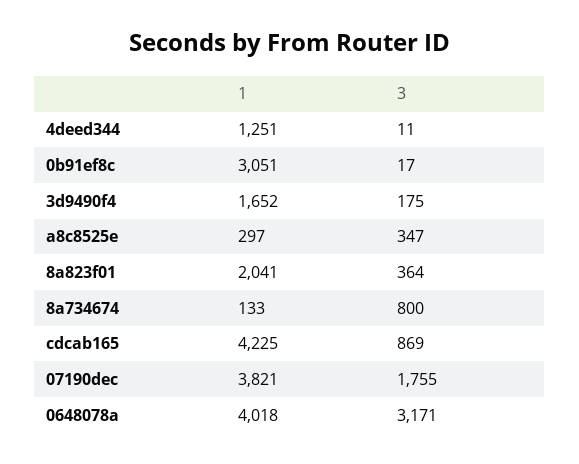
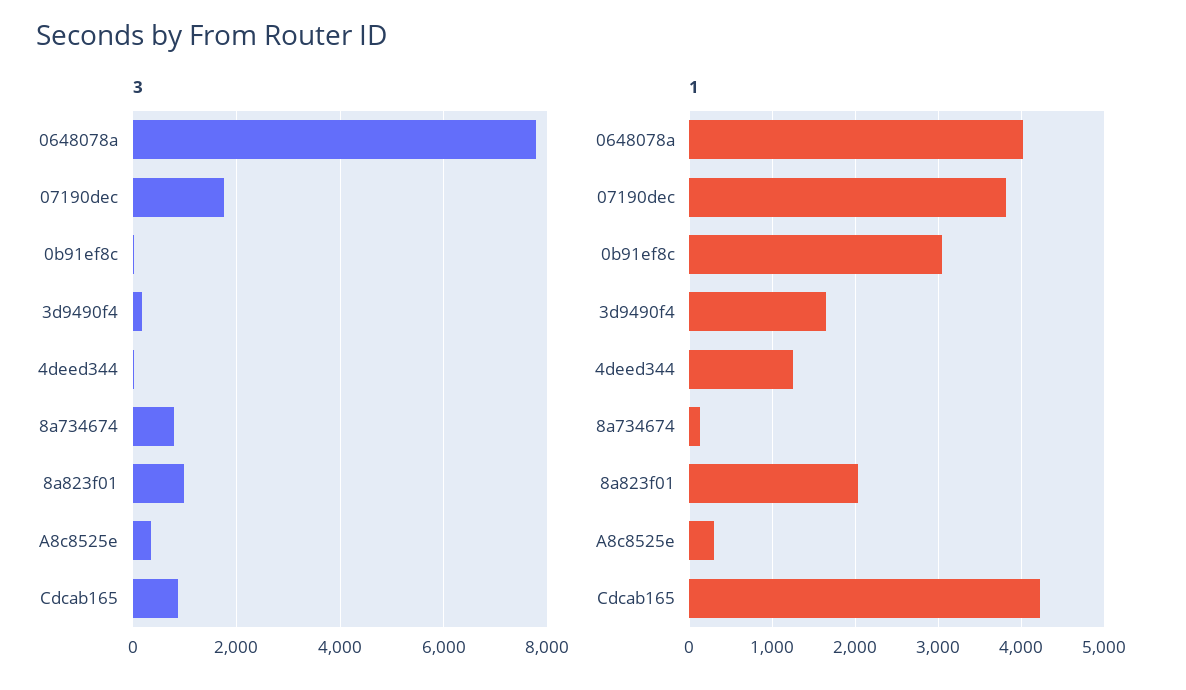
  {
    "1": {
      "4deed344": 1251,
      "0b91ef8c": 3051,
      "3d9490f4": 1652,
      "a8c8525e": 297,
      "8a823f01": 2041,
      "8a734674": 133,
      "cdcab165": 4225,
      "07190dec": 3821,
      "0648078a": 4018
    },
    "3": {
      "4deed344": 11,
      "0b91ef8c": 17,
      "3d9490f4": 175,
      "a8c8525e": 347,
-     "8a823f01": 364,
+     "8a823f01": 1000,
      "8a734674": 800,
      "cdcab165": 869,
      "07190dec": 1755,
-     "0648078a": 3171
+     "0648078a": 7800
    }
  }

